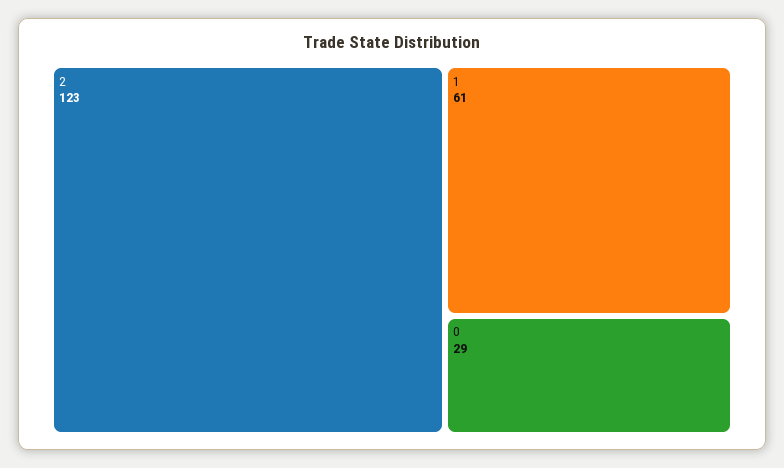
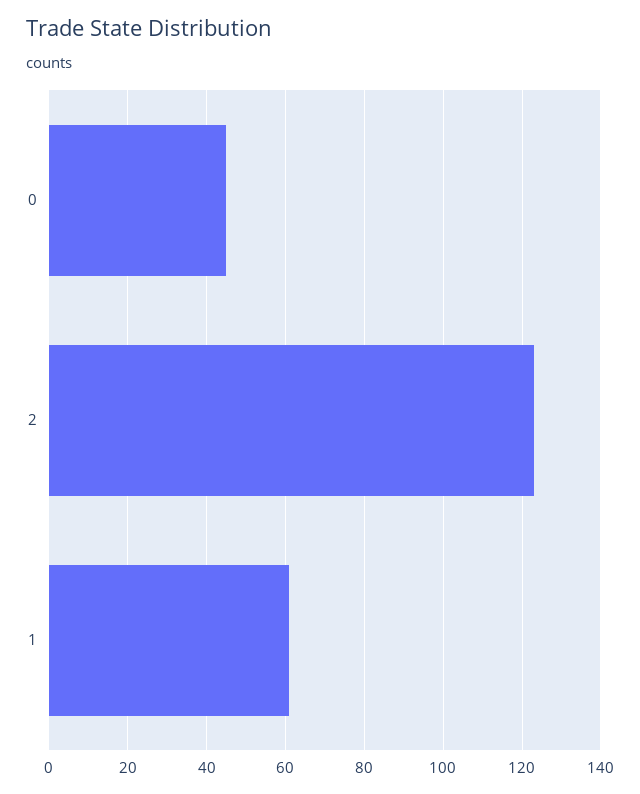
  {
    "2": 123,
    "1": 61,
-   "0": 29
+   "0": 45
  }

